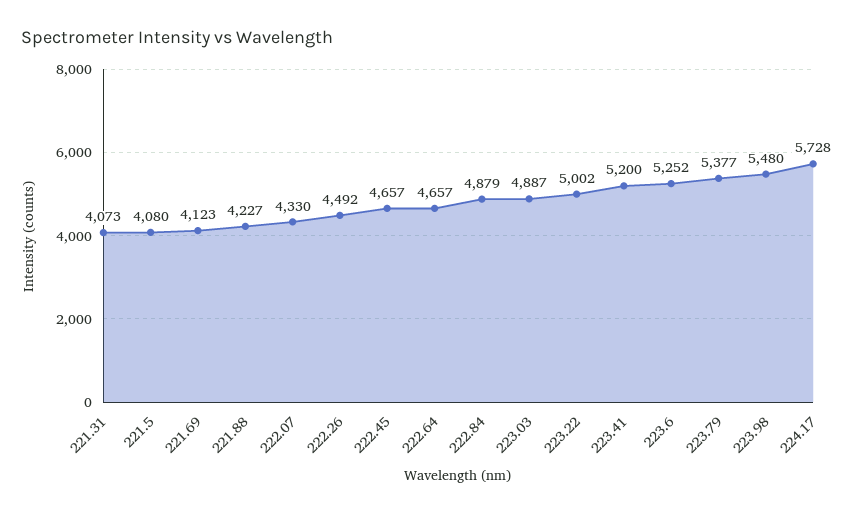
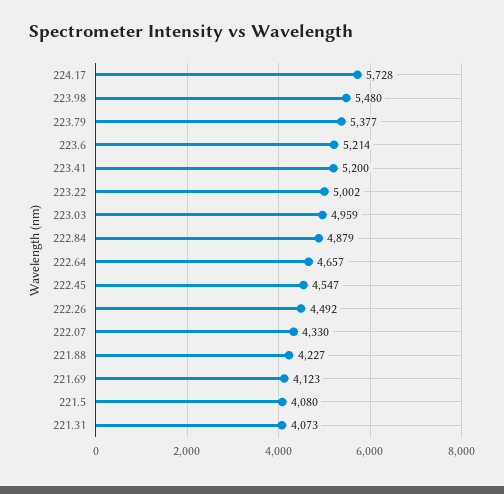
  {
    "221.31": 4073,
    "221.5": 4080,
    "221.69": 4123,
    "221.88": 4227,
    "222.07": 4330,
    "222.26": 4492,
-   "222.45": 4657,
+   "222.45": 4547,
    "222.64": 4657,
    "222.84": 4879,
-   "223.03": 4887,
+   "223.03": 4959,
    "223.22": 5002,
    "223.41": 5200,
-   "223.6": 5252,
+   "223.6": 5214,
    "223.79": 5377,
    "223.98": 5480,
    "224.17": 5728
  }

